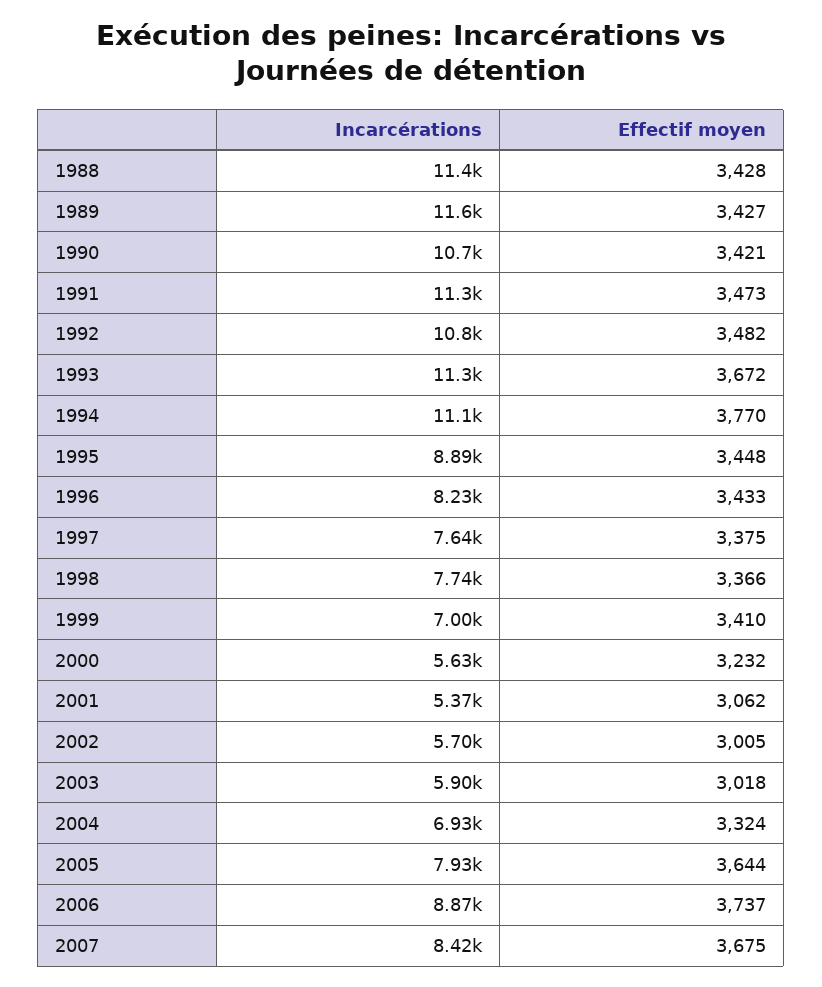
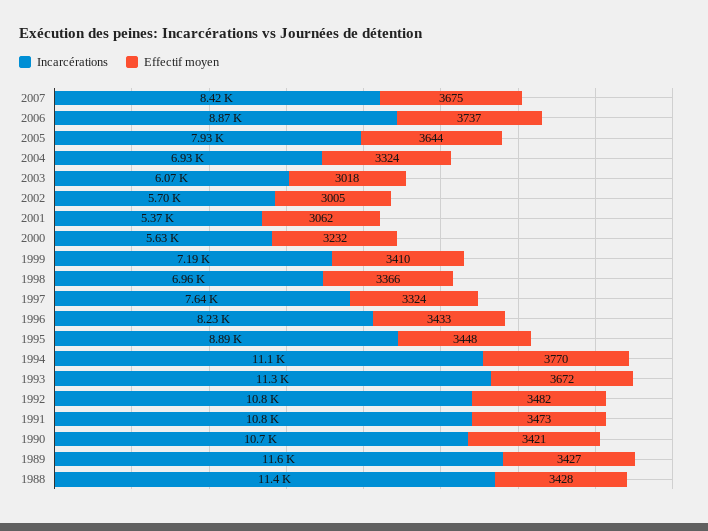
  {
    "Incarcérations": {
      "1988": 11400,
      "1989": 11600,
      "1990": 10700,
-     "1991": 11300,
+     "1991": 10800,
      "1992": 10800,
      "1993": 11300,
      "1994": 11100,
      "1995": 8890,
      "1996": 8230,
      "1997": 7640,
-     "1998": 7740,
+     "1998": 6960,
-     "1999": 7000,
+     "1999": 7190,
      "2000": 5630,
      "2001": 5370,
      "2002": 5700,
-     "2003": 5900,
+     "2003": 6070,
      "2004": 6930,
      "2005": 7930,
      "2006": 8870,
      "2007": 8420
    },
    "Effectif moyen": {
      "1988": 3428,
      "1989": 3427,
      "1990": 3421,
      "1991": 3473,
      "1992": 3482,
      "1993": 3672,
      "1994": 3770,
      "1995": 3448,
      "1996": 3433,
-     "1997": 3375,
+     "1997": 3324,
      "1998": 3366,
      "1999": 3410,
      "2000": 3232,
      "2001": 3062,
      "2002": 3005,
      "2003": 3018,
      "2004": 3324,
      "2005": 3644,
      "2006": 3737,
      "2007": 3675
    }
  }

